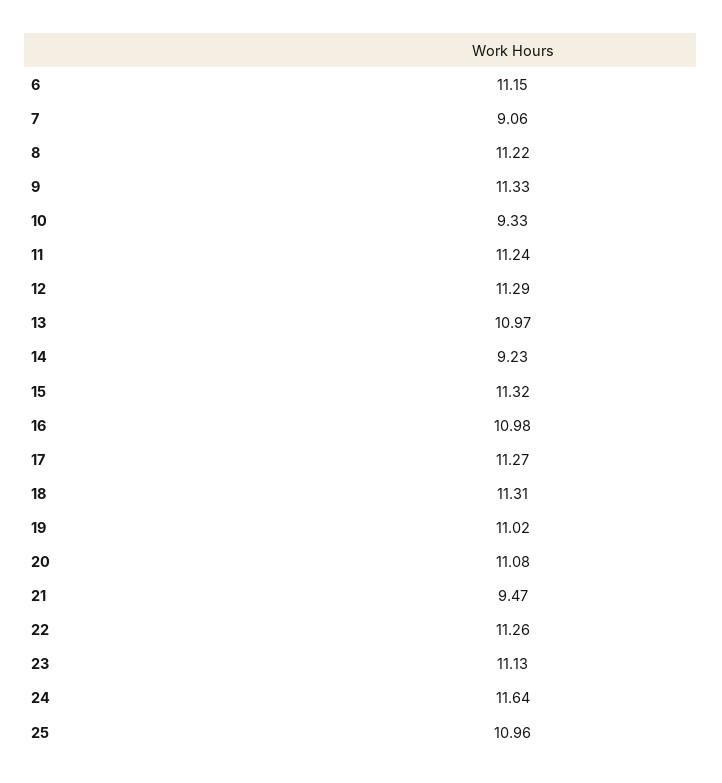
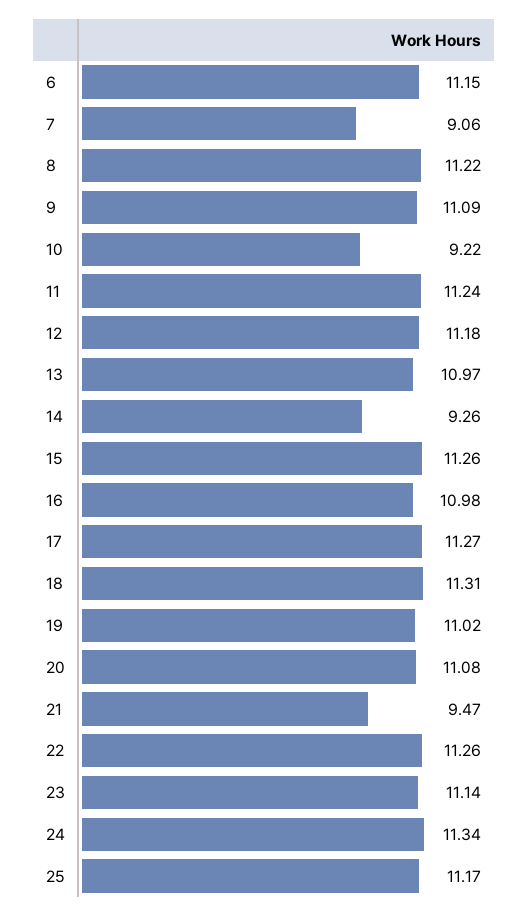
  {
    "6": 11.15,
    "7": 9.06,
    "8": 11.22,
-   "9": 11.33,
+   "9": 11.09,
-   "10": 9.33,
+   "10": 9.22,
    "11": 11.24,
-   "12": 11.29,
+   "12": 11.18,
    "13": 10.97,
-   "14": 9.23,
+   "14": 9.26,
-   "15": 11.32,
+   "15": 11.26,
    "16": 10.98,
    "17": 11.27,
    "18": 11.31,
    "19": 11.02,
    "20": 11.08,
    "21": 9.47,
    "22": 11.26,
-   "23": 11.13,
+   "23": 11.14,
-   "24": 11.64,
+   "24": 11.34,
-   "25": 10.96
+   "25": 11.17
  }

